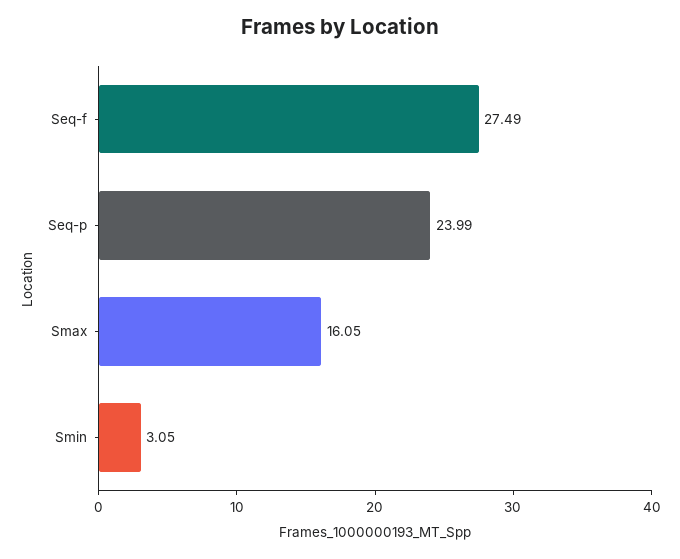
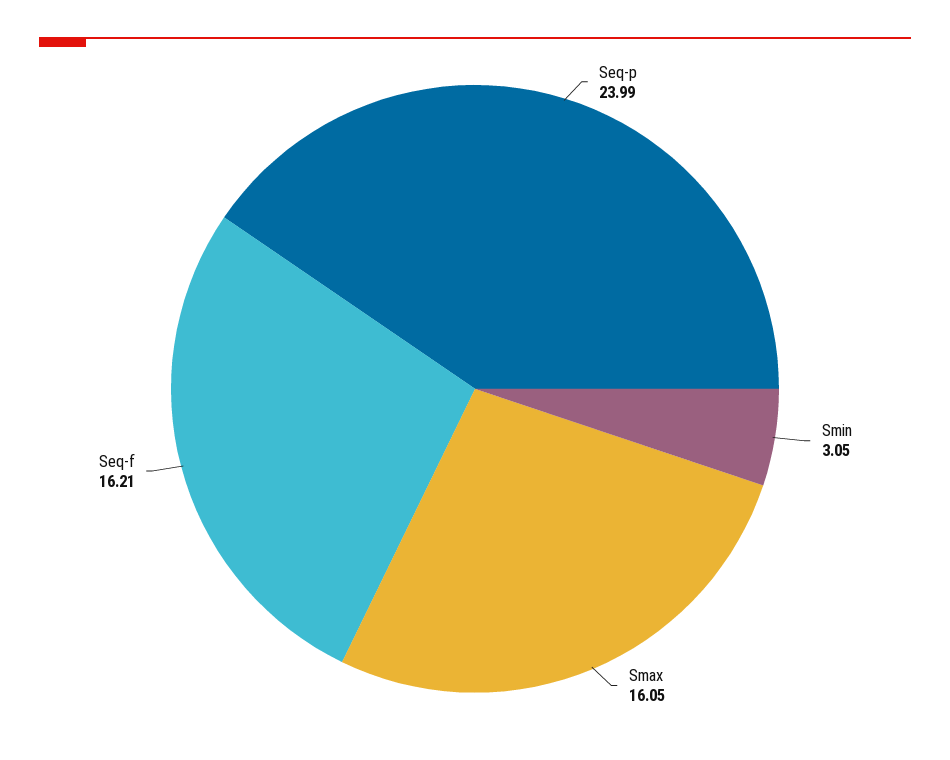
  {
-   "Seq-f": 27.49,
+   "Seq-f": 16.21,
    "Seq-p": 23.99,
    "Smax": 16.05,
    "Smin": 3.05
  }

